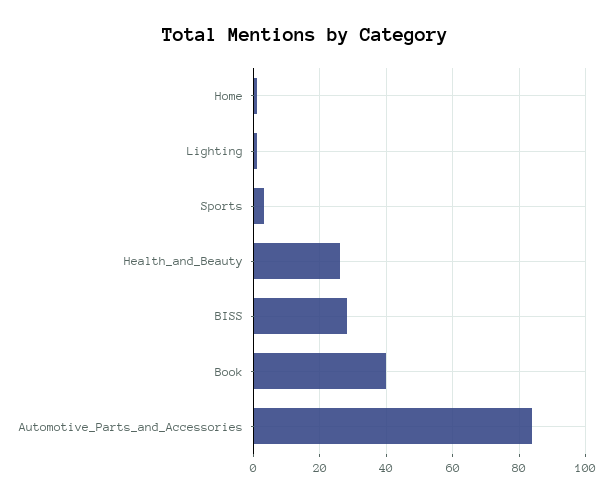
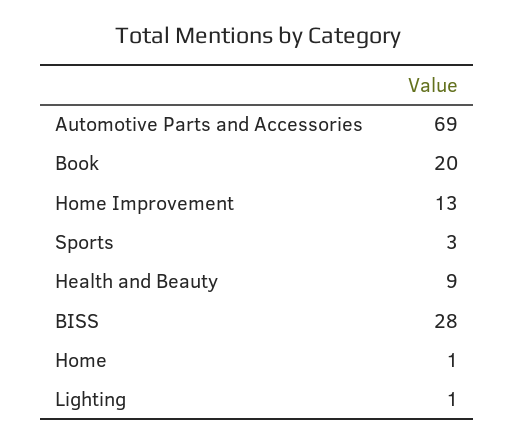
  {
    "Home": 1,
    "Lighting": 1,
    "Sports": 3,
-   "Health_and_Beauty": 25,
+   "Health_and_Beauty": 9,
    "BISS": 28,
-   "Book": 40,
+   "Book": 20,
-   "Automotive_Parts_and_Accessories": 85
+   "Automotive_Parts_and_Accessories": 69,
+   "Home Improvement": 13
  }

